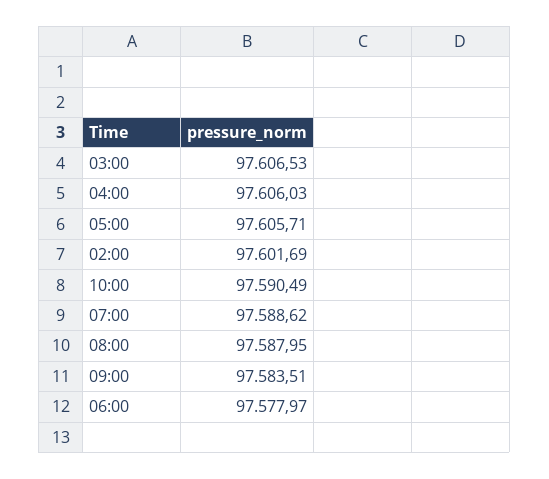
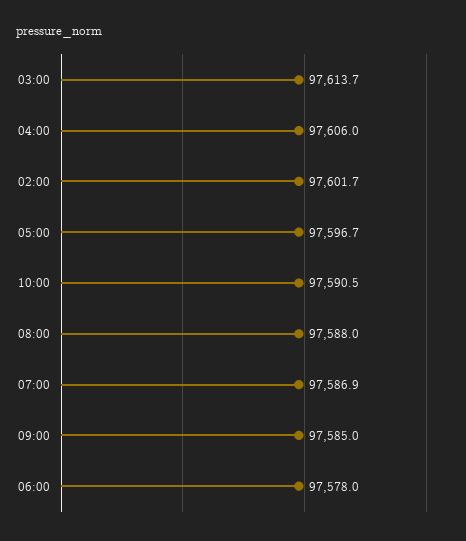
  {
-   "03:00": 97606.53,
+   "03:00": 97613.7,
    "04:00": 97606.03,
-   "05:00": 97605.71,
+   "05:00": 97596.7,
    "02:00": 97601.69,
    "10:00": 97590.49,
-   "07:00": 97588.62,
+   "07:00": 97586.9,
    "08:00": 97587.95,
-   "09:00": 97583.51,
+   "09:00": 97585,
    "06:00": 97577.97
  }

